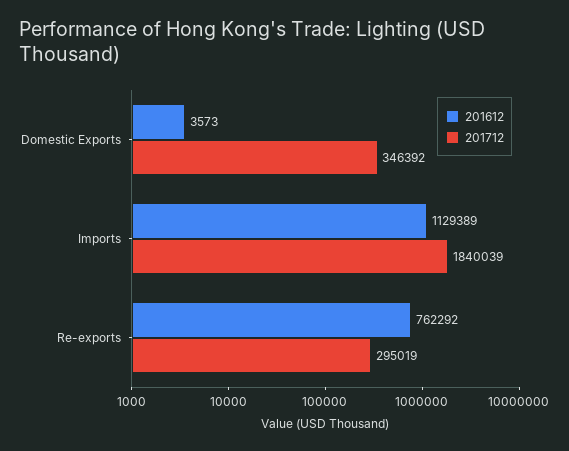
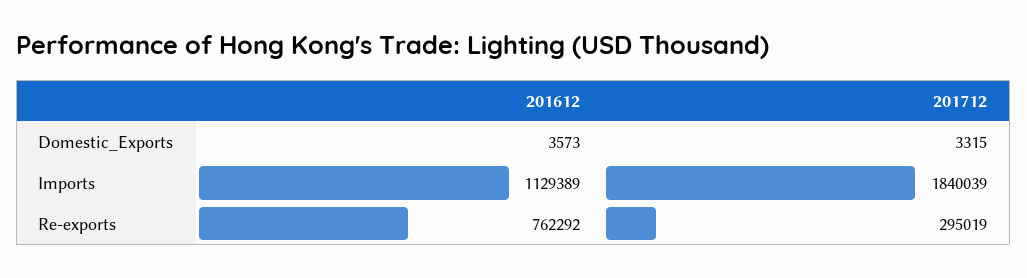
  {
    "201612": {
      "Domestic Exports": 3573,
      "Imports": 1129389,
      "Re-exports": 762292
    },
    "201712": {
-     "Domestic Exports": 346392,
+     "Domestic Exports": 3315,
      "Imports": 1840039,
      "Re-exports": 295019
    }
  }

